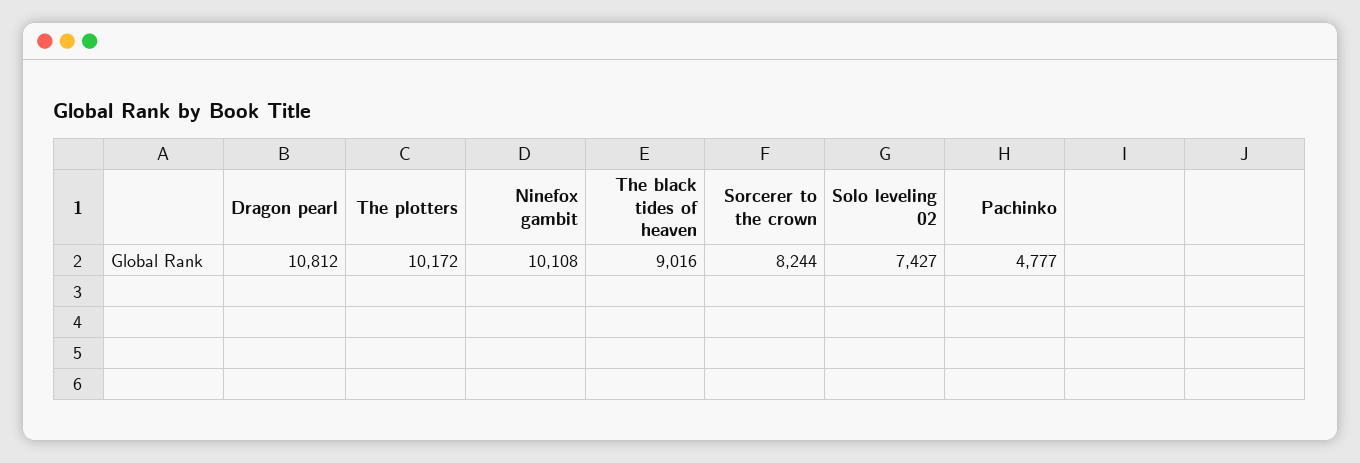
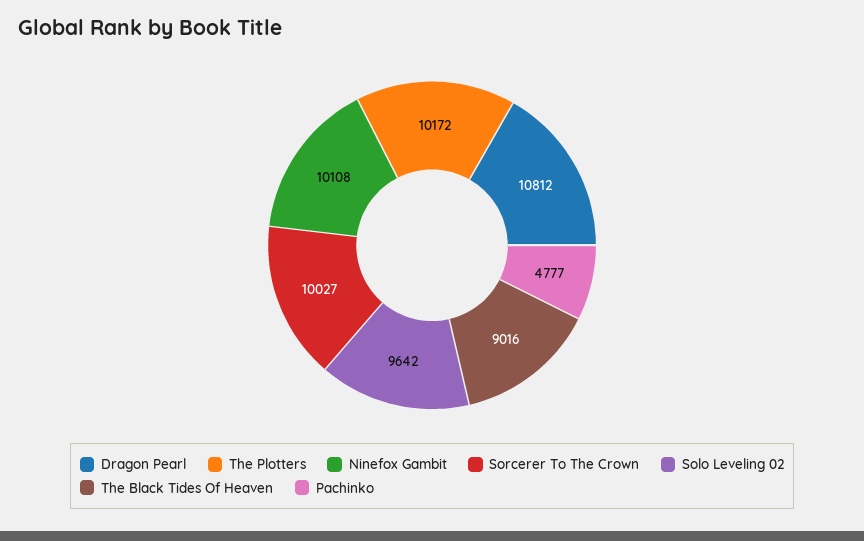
  {
    "Dragon pearl": 10812,
    "The plotters": 10172,
    "Ninefox gambit": 10108,
    "The black tides of heaven": 9016,
-   "Sorcerer to the crown": 8244,
+   "Sorcerer to the crown": 10027,
-   "Solo leveling 02": 7427,
+   "Solo leveling 02": 9642,
    "Pachinko": 4777
  }

